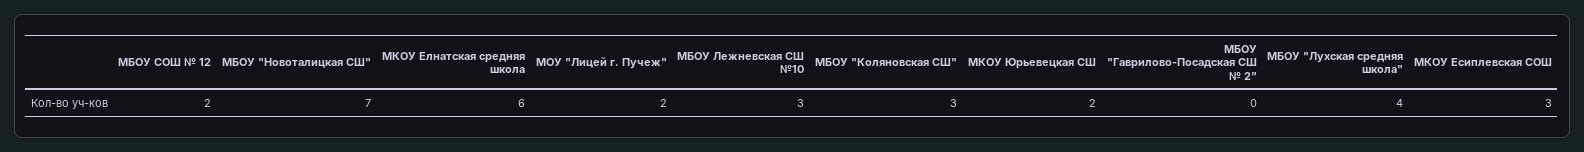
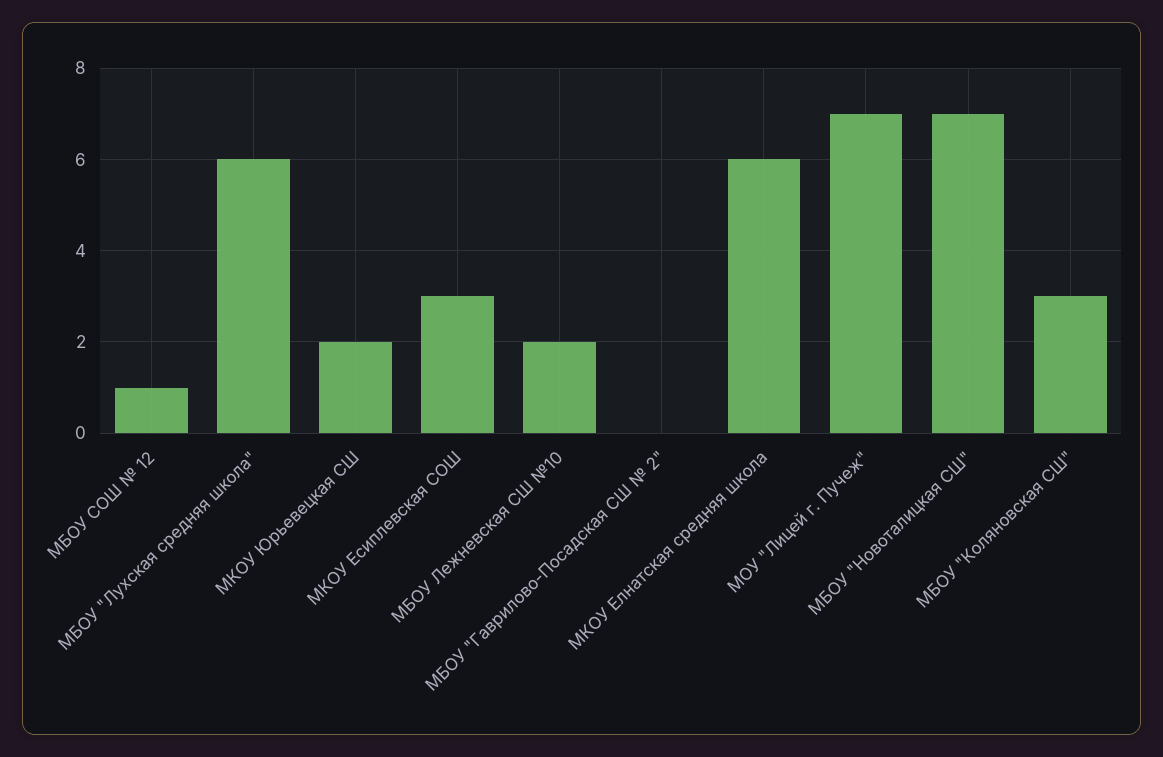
  {
-   "МБОУ СОШ № 12": 2,
+   "МБОУ СОШ № 12": 1,
    "МБОУ \"Новоталицкая СШ\"": 7,
    "МКОУ Елнатская средняя школа": 6,
-   "МОУ \"Лицей г. Пучеж\"": 2,
+   "МОУ \"Лицей г. Пучеж\"": 7,
-   "МБОУ Лежневская СШ №10": 3,
+   "МБОУ Лежневская СШ №10": 2,
    "МБОУ \"Коляновская СШ\"": 3,
    "МКОУ Юрьевецкая СШ": 2,
    "МБОУ \"Гаврилово-Посадская СШ № 2\"": 0,
-   "МБОУ \"Лухская средняя школа\"": 4,
+   "МБОУ \"Лухская средняя школа\"": 6,
    "МКОУ Есиплевская СОШ": 3
  }

